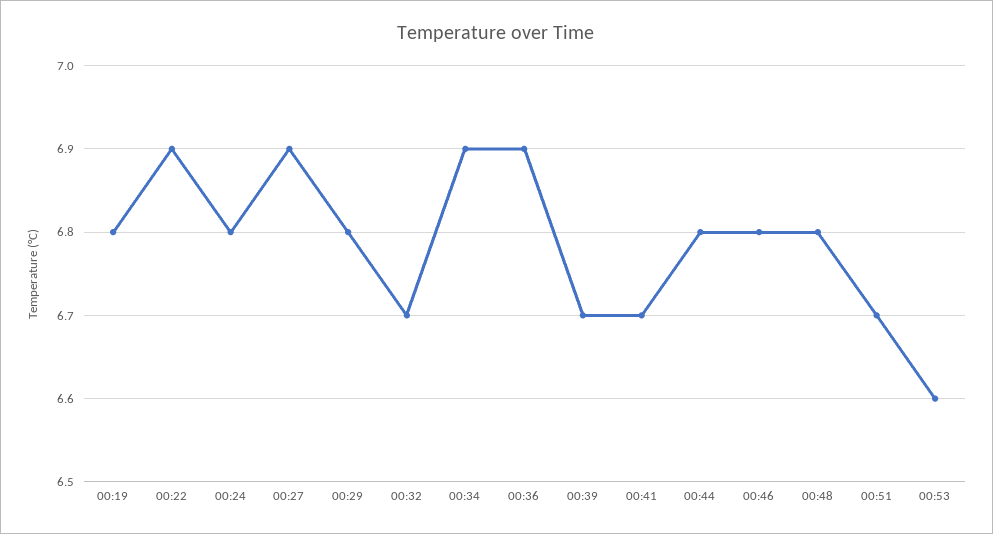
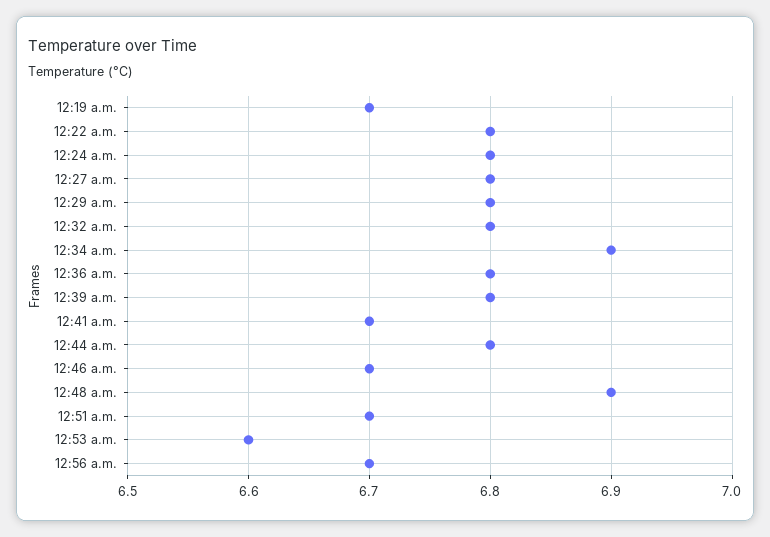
  {
-   "00:19": 6.8,
+   "00:19": 6.7,
-   "00:22": 6.9,
+   "00:22": 6.8,
    "00:24": 6.8,
-   "00:27": 6.9,
+   "00:27": 6.8,
    "00:29": 6.8,
-   "00:32": 6.7,
+   "00:32": 6.8,
    "00:34": 6.9,
-   "00:36": 6.9,
+   "00:36": 6.8,
-   "00:39": 6.7,
+   "00:39": 6.8,
    "00:41": 6.7,
    "00:44": 6.8,
-   "00:46": 6.8,
+   "00:46": 6.7,
-   "00:48": 6.8,
+   "00:48": 6.9,
    "00:51": 6.7,
-   "00:53": 6.6
+   "00:53": 6.6,
+   "12:56 a.m.": 6.7
  }

